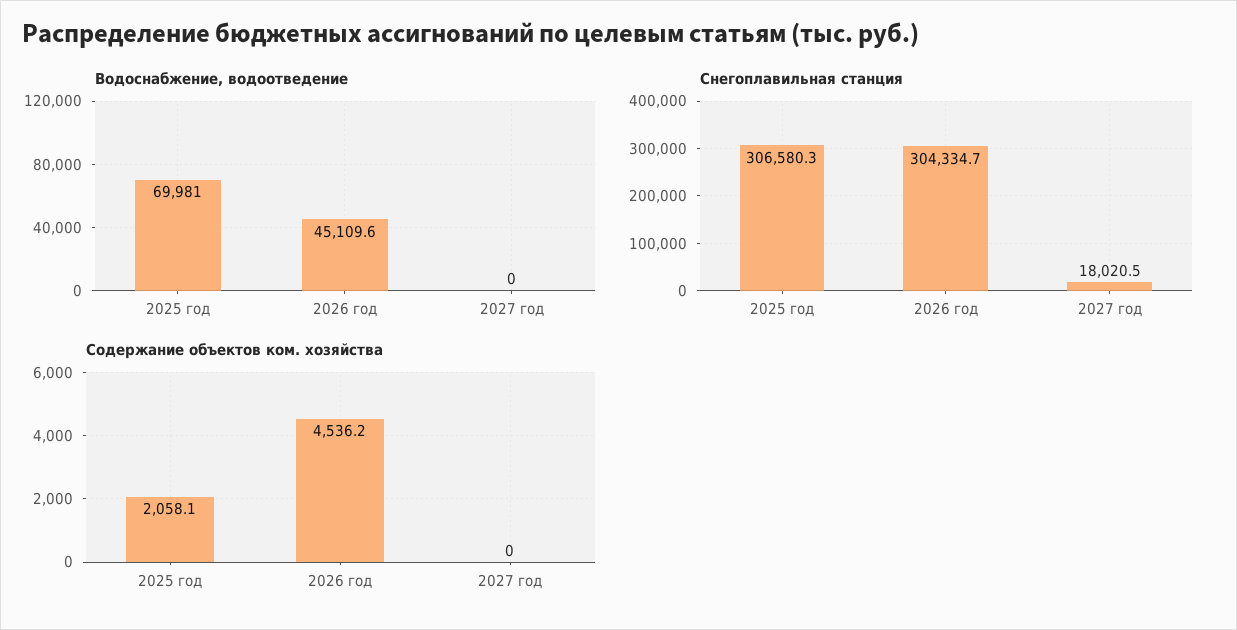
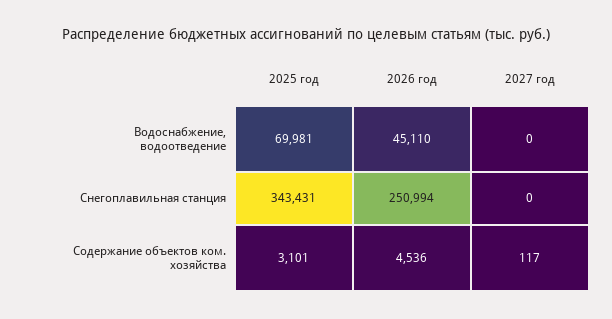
  {
    "Водоснабжение, водоотведение": {
      "2025 год": 69981,
      "2026 год": 45109.6,
      "2027 год": 0
    },
    "Снегоплавильная станция": {
-     "2025 год": 306580.3,
+     "2025 год": 343431,
-     "2026 год": 304334.7,
+     "2026 год": 250994,
-     "2027 год": 18020.5
+     "2027 год": 0
    },
    "Содержание объектов ком. хозяйства": {
-     "2025 год": 2058.1,
+     "2025 год": 3101,
      "2026 год": 4536.2,
-     "2027 год": 0
+     "2027 год": 117
    }
  }

